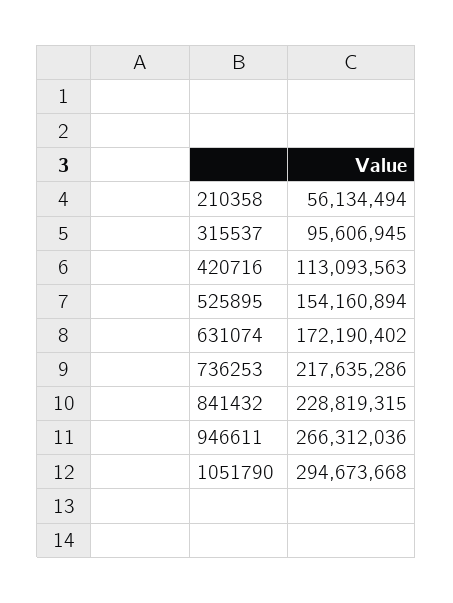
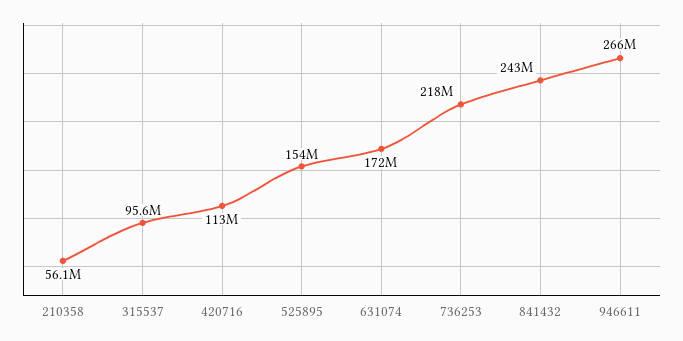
  {
    "210358": 56134494,
    "315537": 95606945,
    "420716": 113093563,
    "525895": 154160894,
    "631074": 172190402,
    "736253": 217635286,
-   "841432": 228819315,
+   "841432": 243000000,
-   "946611": 266312036,
+   "946611": 266312036
-   "1051790": 294673668
  }

